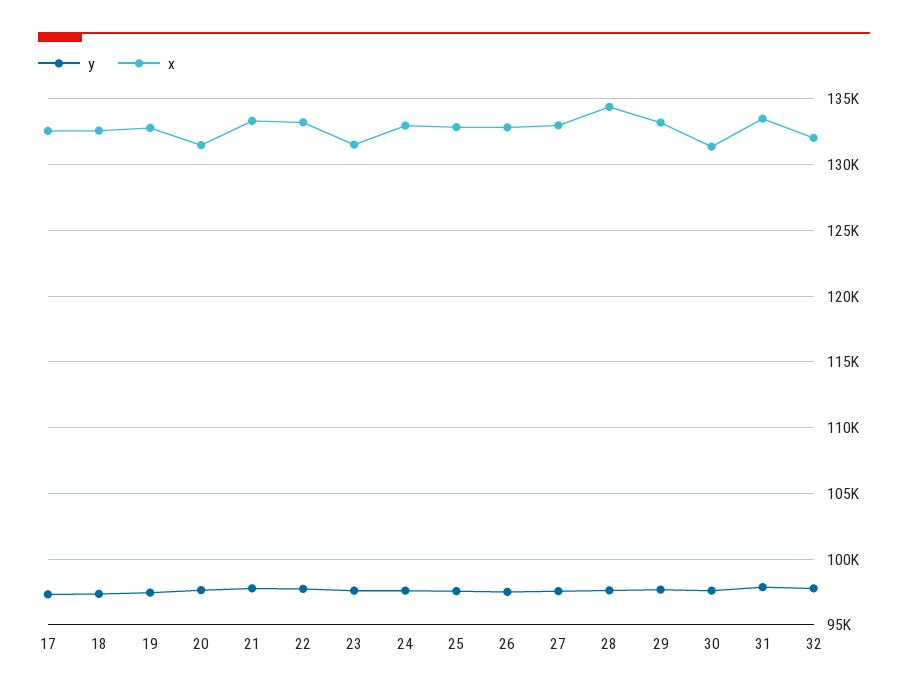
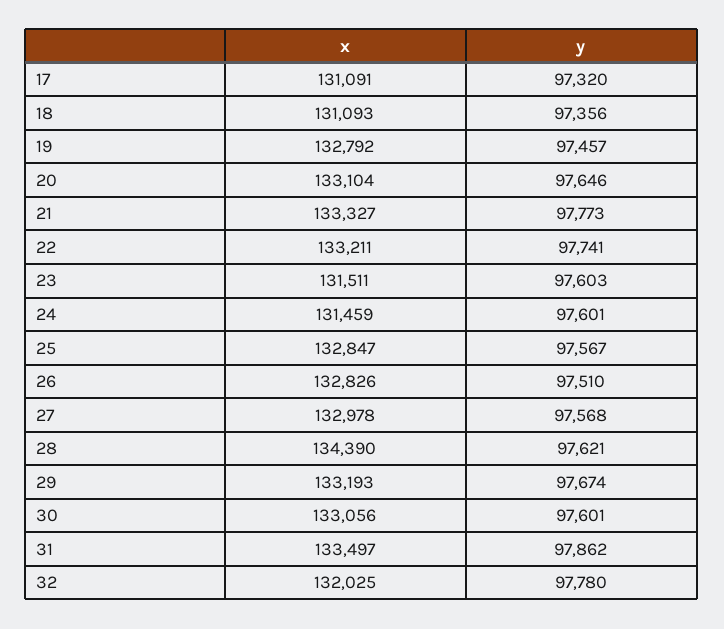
  {
    "y": {
      "17": 97320,
      "18": 97356,
      "19": 97457,
      "20": 97646,
      "21": 97773,
      "22": 97741,
      "23": 97603,
      "24": 97601,
      "25": 97567,
      "26": 97510,
      "27": 97568,
      "28": 97621,
      "29": 97674,
      "30": 97601,
      "31": 97862,
      "32": 97780
    },
    "x": {
-     "17": 132500,
+     "17": 131091,
-     "18": 132500,
+     "18": 131093,
      "19": 132792,
-     "20": 131500,
+     "20": 133104,
      "21": 133327,
      "22": 133211,
      "23": 131511,
-     "24": 133000,
+     "24": 131459,
      "25": 132847,
      "26": 132826,
      "27": 132978,
      "28": 134390,
      "29": 133193,
-     "30": 131500,
+     "30": 133056,
      "31": 133497,
      "32": 132025
    }
  }

